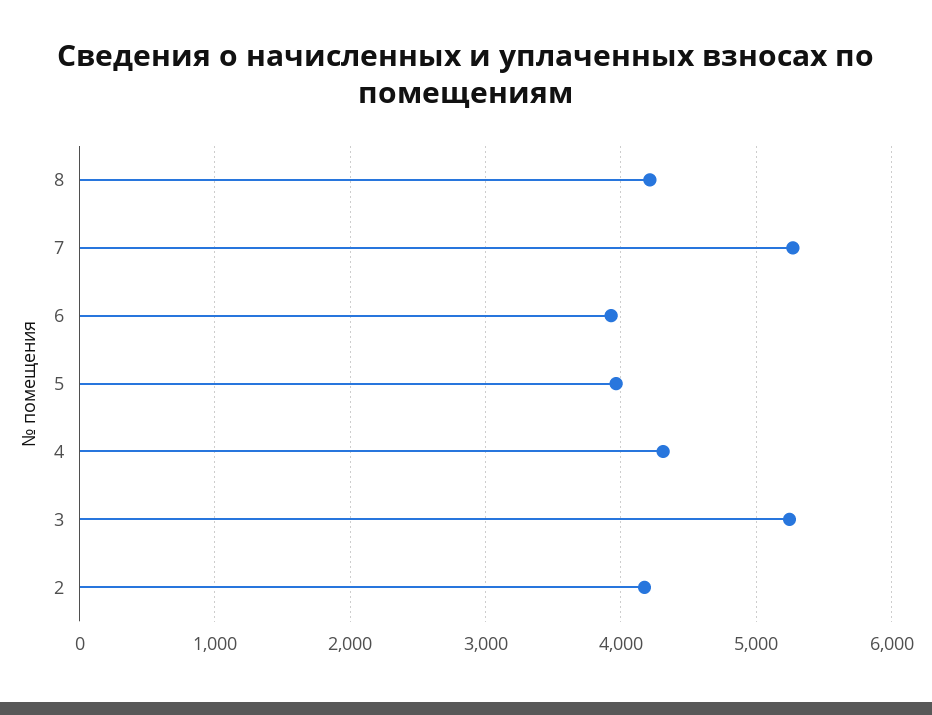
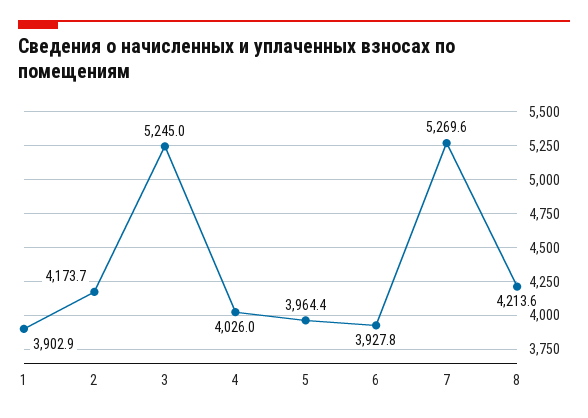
  {
    "8": 4213.6,
    "7": 5269.6,
    "6": 3927.8,
    "5": 3964.4,
-   "4": 4300,
+   "4": 4026,
    "3": 5245,
-   "2": 4173.7
+   "2": 4173.7,
+   "1": 3902.9
  }

